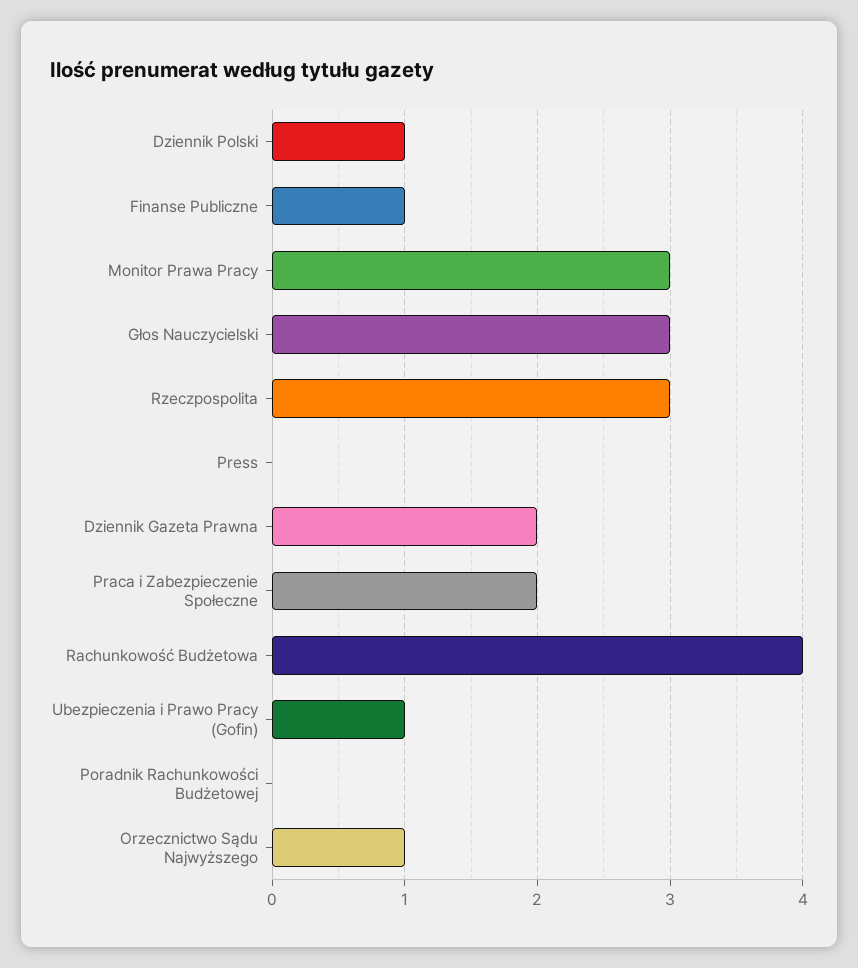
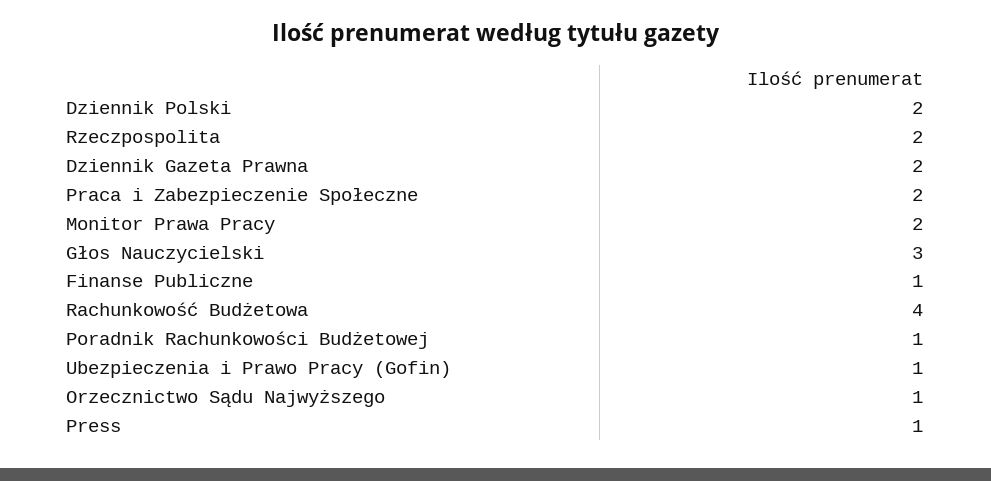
  {
-   "Dziennik Polski": 1,
+   "Dziennik Polski": 2,
    "Finanse Publiczne": 1,
-   "Monitor Prawa Pracy": 3,
+   "Monitor Prawa Pracy": 2,
    "Głos Nauczycielski": 3,
-   "Rzeczpospolita": 3,
+   "Rzeczpospolita": 2,
-   "Press": 0,
+   "Press": 1,
    "Dziennik Gazeta Prawna": 2,
    "Praca i Zabezpieczenie Społeczne": 2,
    "Rachunkowość Budżetowa": 4,
    "Ubezpieczenia i Prawo Pracy (Gofin)": 1,
-   "Poradnik Rachunkowości Budżetowej": 0,
+   "Poradnik Rachunkowości Budżetowej": 1,
    "Orzecznictwo Sądu Najwyższego": 1
  }

